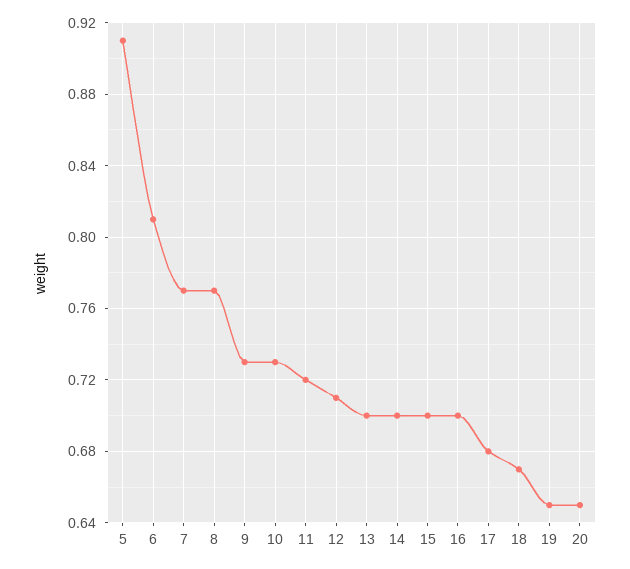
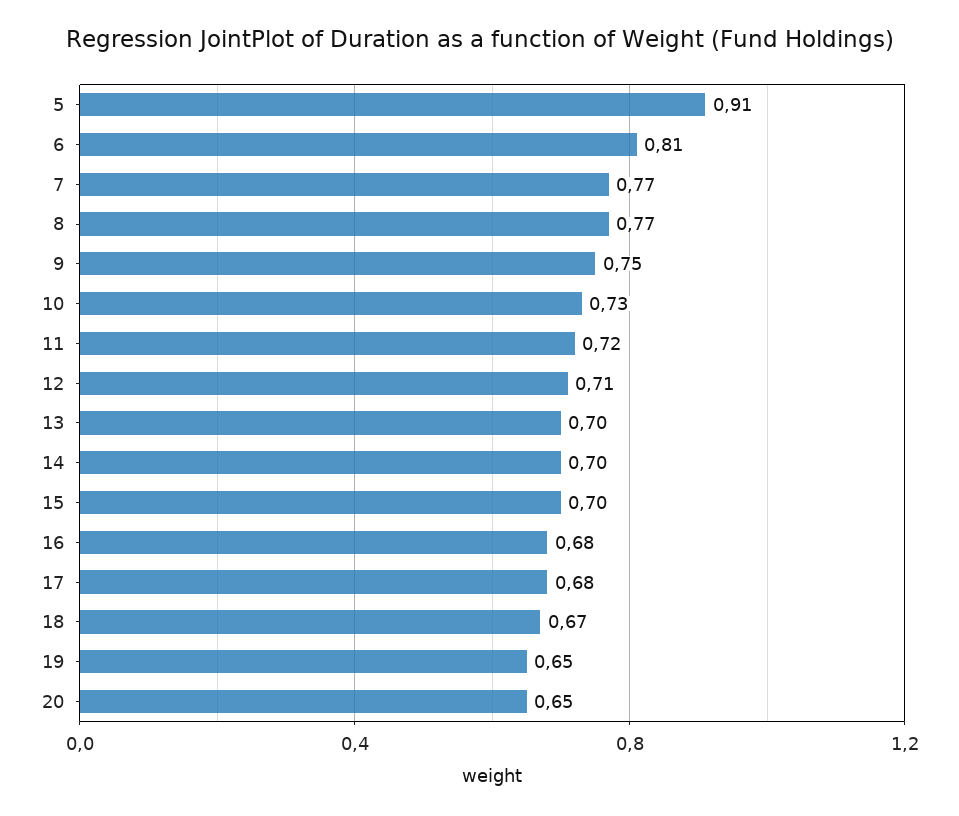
  {
    "5": 0.91,
    "6": 0.81,
    "7": 0.77,
    "8": 0.77,
-   "9": 0.73,
+   "9": 0.75,
    "10": 0.73,
    "11": 0.72,
    "12": 0.71,
    "13": 0.7,
    "14": 0.7,
    "15": 0.7,
-   "16": 0.7,
+   "16": 0.68,
    "17": 0.68,
    "18": 0.67,
    "19": 0.65,
    "20": 0.65
  }

